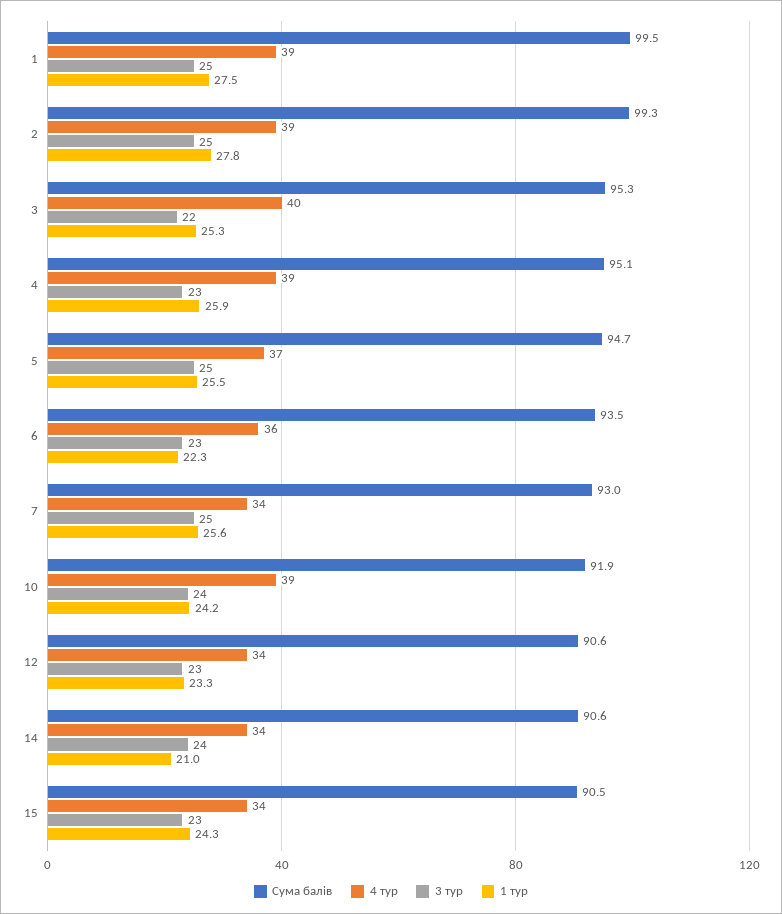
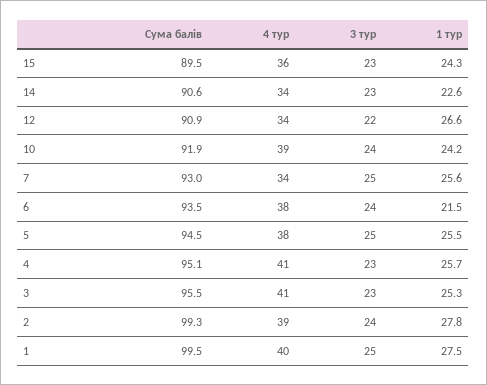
  {
    "Сума балів": {
      "1": 99.5,
      "2": 99.3,
-     "3": 95.3,
+     "3": 95.5,
      "4": 95.1,
-     "5": 94.7,
+     "5": 94.5,
      "6": 93.5,
      "7": 93,
      "10": 91.9,
-     "12": 90.6,
+     "12": 90.9,
      "14": 90.6,
-     "15": 90.5
+     "15": 89.5
    },
    "4 тур": {
-     "1": 39,
+     "1": 40,
      "2": 39,
-     "3": 40,
+     "3": 41,
-     "4": 39,
+     "4": 41,
-     "5": 37,
+     "5": 38,
-     "6": 36,
+     "6": 38,
      "7": 34,
      "10": 39,
      "12": 34,
      "14": 34,
-     "15": 34
+     "15": 36
    },
    "3 тур": {
      "1": 25,
-     "2": 25,
+     "2": 24,
-     "3": 22,
+     "3": 23,
      "4": 23,
      "5": 25,
-     "6": 23,
+     "6": 24,
      "7": 25,
      "10": 24,
-     "12": 23,
+     "12": 22,
-     "14": 24,
+     "14": 23,
      "15": 23
    },
    "1 тур": {
      "1": 27.5,
      "2": 27.8,
      "3": 25.3,
-     "4": 25.9,
+     "4": 25.7,
      "5": 25.5,
-     "6": 22.3,
+     "6": 21.5,
      "7": 25.6,
      "10": 24.2,
-     "12": 23.3,
+     "12": 26.6,
-     "14": 21,
+     "14": 22.6,
      "15": 24.3
    }
  }

